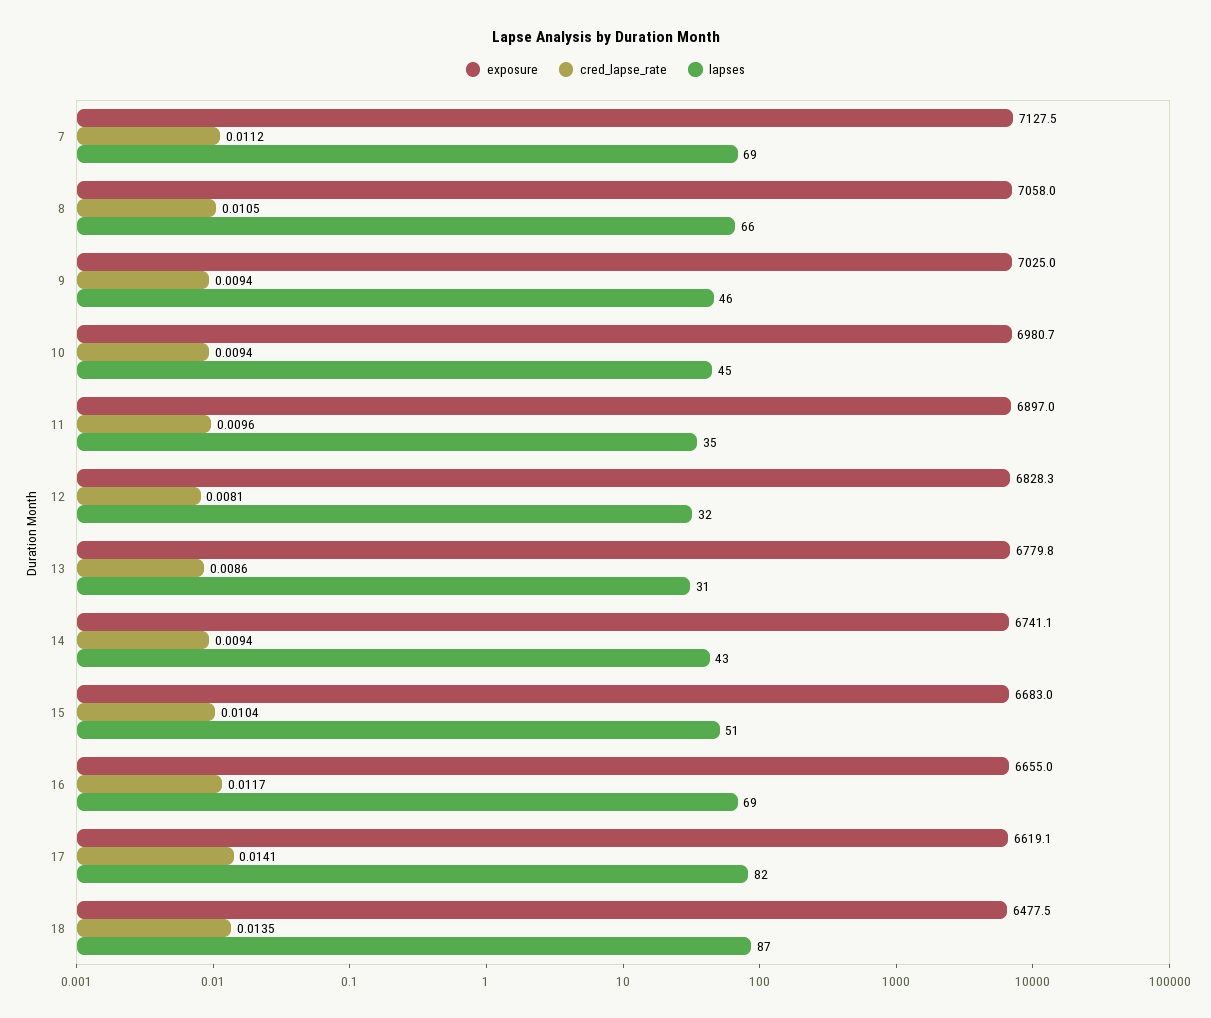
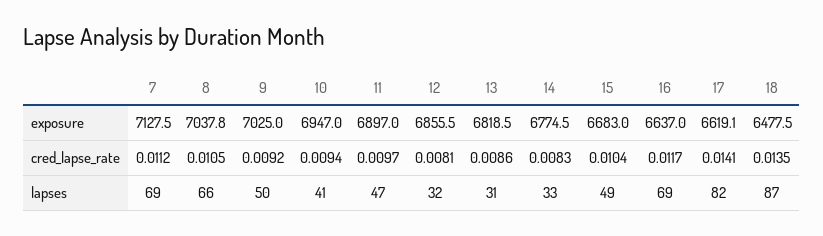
  {
    "exposure": {
      "7": 7127.5,
-     "8": 7058,
+     "8": 7037.8,
      "9": 7025,
-     "10": 6980.7,
+     "10": 6947,
      "11": 6897,
-     "12": 6828.3,
+     "12": 6855.5,
-     "13": 6779.8,
+     "13": 6818.5,
-     "14": 6741.1,
+     "14": 6774.5,
      "15": 6683,
-     "16": 6655,
+     "16": 6637,
      "17": 6619.1,
      "18": 6477.5
    },
    "cred_lapse_rate": {
      "7": 0.0112,
      "8": 0.0105,
-     "9": 0.0094,
+     "9": 0.0092,
      "10": 0.0094,
-     "11": 0.0096,
+     "11": 0.0097,
      "12": 0.0081,
      "13": 0.0086,
-     "14": 0.0094,
+     "14": 0.0083,
      "15": 0.0104,
      "16": 0.0117,
      "17": 0.0141,
      "18": 0.0135
    },
    "lapses": {
      "7": 69,
      "8": 66,
-     "9": 46,
+     "9": 50,
-     "10": 45,
+     "10": 41,
-     "11": 35,
+     "11": 47,
      "12": 32,
      "13": 31,
-     "14": 43,
+     "14": 33,
-     "15": 51,
+     "15": 49,
      "16": 69,
      "17": 82,
      "18": 87
    }
  }

